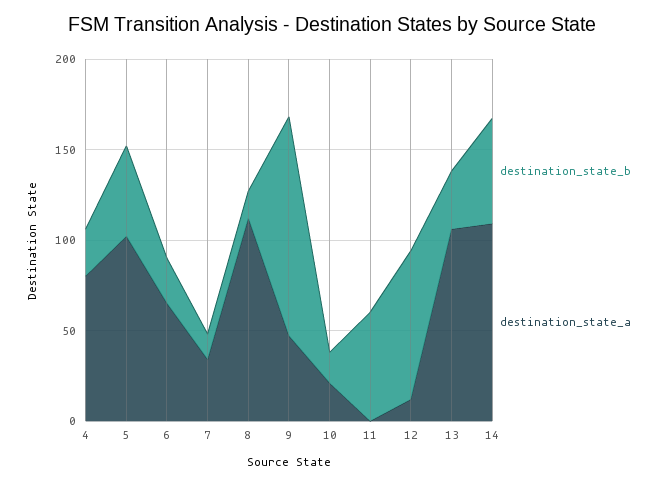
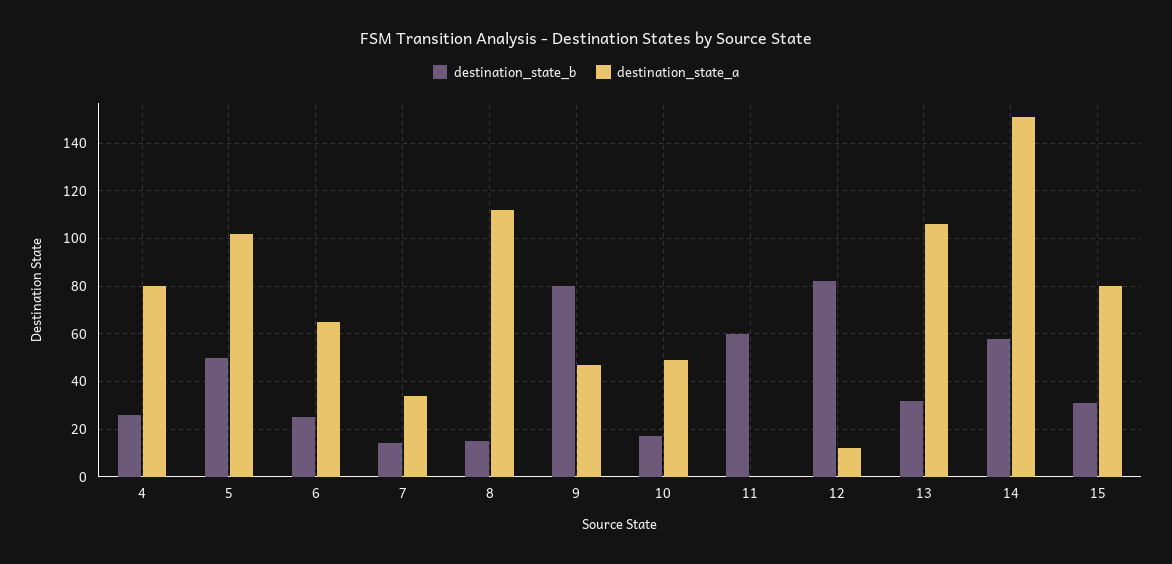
  {
    "destination_state_b": {
      "4": 25,
      "5": 50,
      "6": 25,
      "7": 15,
      "8": 15,
-     "9": 120,
+     "9": 80,
      "10": 15,
      "11": 60,
      "12": 80,
      "13": 30,
-     "14": 60
+     "14": 60,
+     "15": 30
    },
    "destination_state_a": {
      "4": 80,
      "5": 100,
      "6": 65,
      "7": 35,
      "8": 110,
      "9": 45,
-     "10": 20,
+     "10": 50,
      "11": 0,
      "12": 10,
      "13": 105,
-     "14": 110
+     "14": 150,
+     "15": 80
    }
  }

